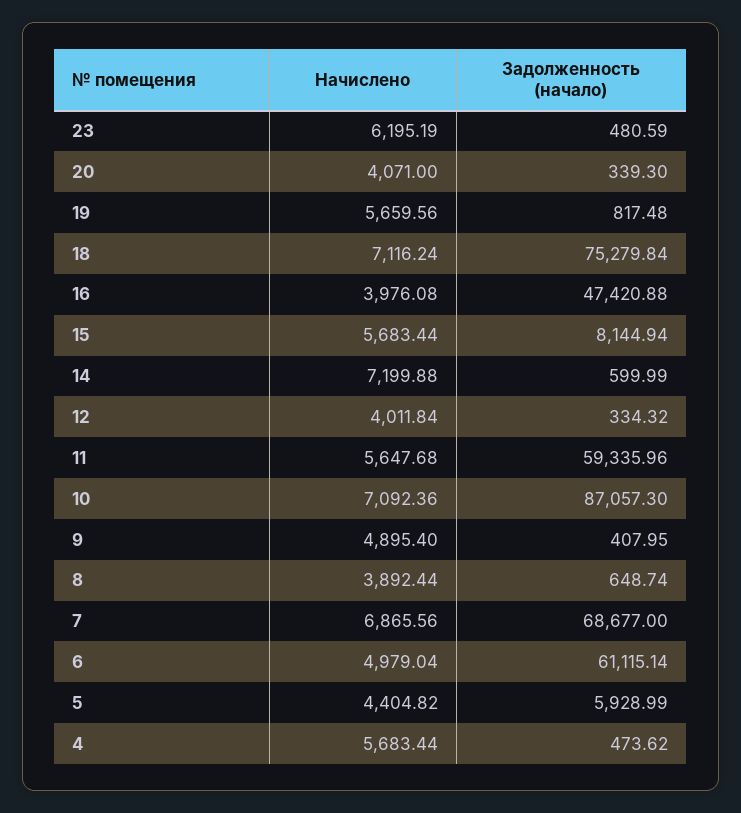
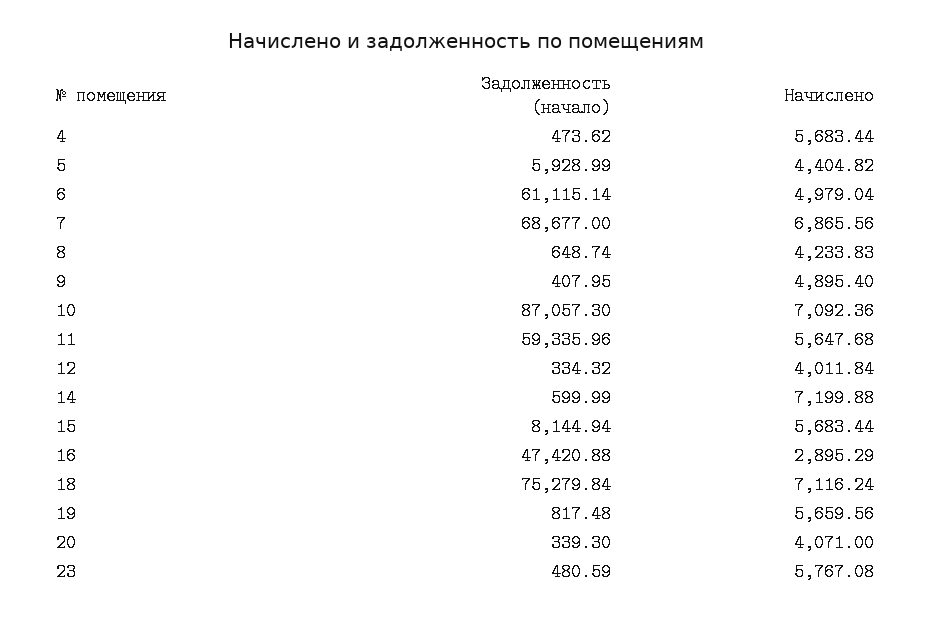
  {
    "Начислено": {
-     "23": 6195.19,
+     "23": 5767.08,
      "20": 4071,
      "19": 5659.56,
      "18": 7116.24,
-     "16": 3976.08,
+     "16": 2895.29,
      "15": 5683.44,
      "14": 7199.88,
      "12": 4011.84,
      "11": 5647.68,
      "10": 7092.36,
      "9": 4895.4,
-     "8": 3892.44,
+     "8": 4233.83,
      "7": 6865.56,
      "6": 4979.04,
      "5": 4404.82,
      "4": 5683.44
    },
    "Задолженность (начало)": {
      "23": 480.59,
      "20": 339.3,
      "19": 817.48,
      "18": 75279.84,
      "16": 47420.88,
      "15": 8144.94,
      "14": 599.99,
      "12": 334.32,
      "11": 59335.96,
      "10": 87057.3,
      "9": 407.95,
      "8": 648.74,
      "7": 68677,
      "6": 61115.14,
      "5": 5928.99,
      "4": 473.62
    }
  }

